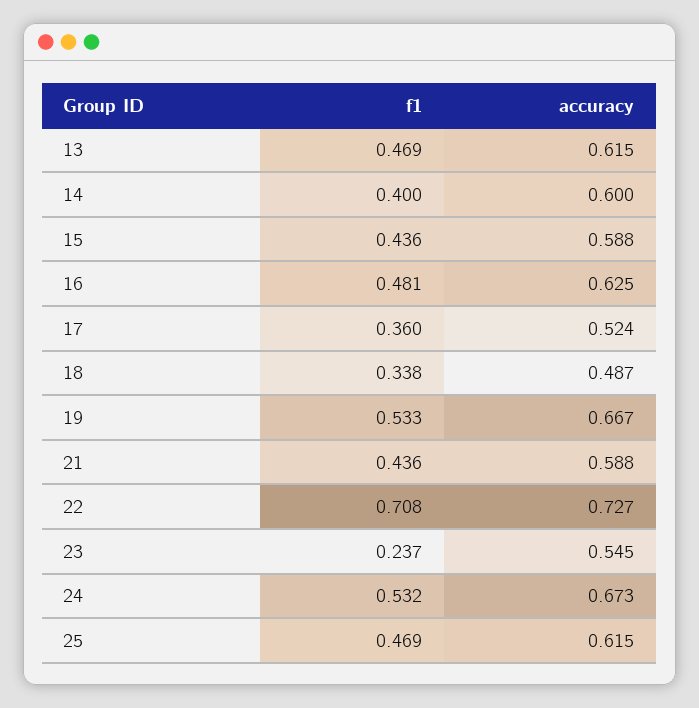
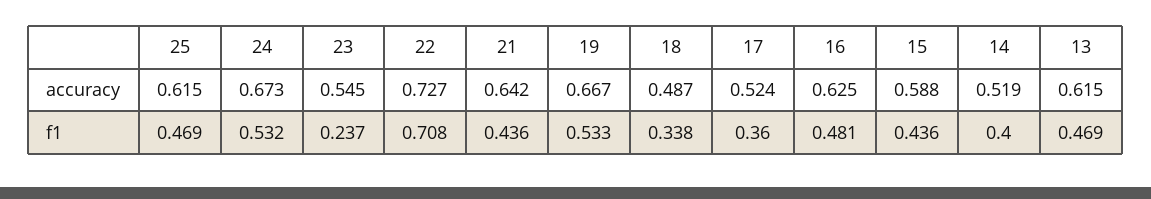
  {
    "f1": {
      "13": 0.469,
      "14": 0.4,
      "15": 0.436,
      "16": 0.481,
      "17": 0.36,
      "18": 0.338,
      "19": 0.533,
      "21": 0.436,
      "22": 0.708,
      "23": 0.237,
      "24": 0.532,
      "25": 0.469
    },
    "accuracy": {
      "13": 0.615,
-     "14": 0.6,
+     "14": 0.519,
      "15": 0.588,
      "16": 0.625,
      "17": 0.524,
      "18": 0.487,
      "19": 0.667,
-     "21": 0.588,
+     "21": 0.642,
      "22": 0.727,
      "23": 0.545,
      "24": 0.673,
      "25": 0.615
    }
  }

